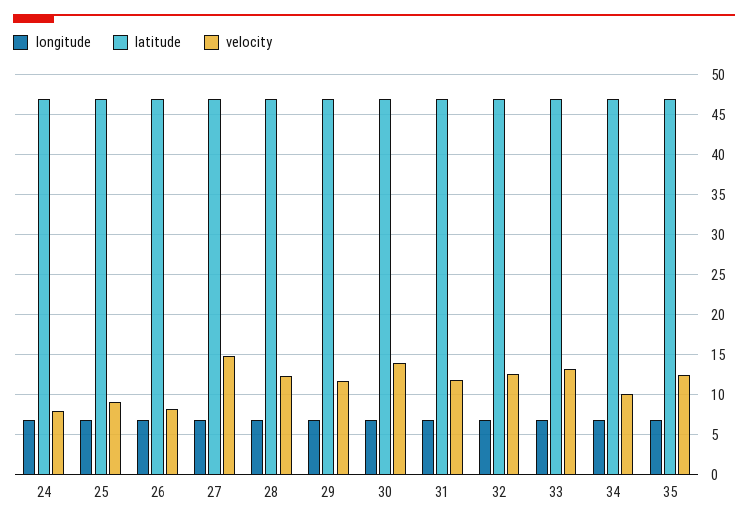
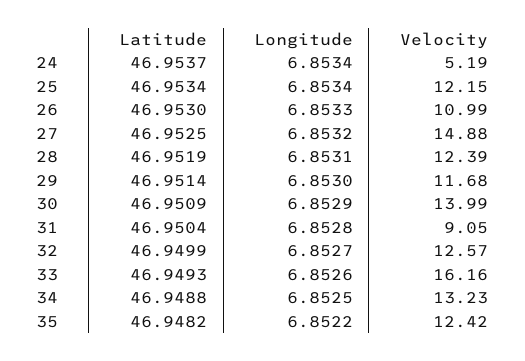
  {
    "longitude": {
      "24": 6.8534,
      "25": 6.8534,
      "26": 6.8533,
      "27": 6.8532,
      "28": 6.8531,
      "29": 6.853,
      "30": 6.8529,
      "31": 6.8528,
      "32": 6.8527,
      "33": 6.8526,
      "34": 6.8525,
      "35": 6.8522
    },
    "latitude": {
      "24": 46.9537,
      "25": 46.9534,
      "26": 46.953,
      "27": 46.9525,
      "28": 46.9519,
      "29": 46.9514,
      "30": 46.9509,
      "31": 46.9504,
      "32": 46.9499,
      "33": 46.9493,
      "34": 46.9488,
      "35": 46.9482
    },
    "velocity": {
-     "24": 8,
+     "24": 5.19,
-     "25": 9,
+     "25": 12.15,
-     "26": 8,
+     "26": 10.99,
      "27": 14.88,
      "28": 12.39,
      "29": 11.68,
      "30": 13.99,
-     "31": 12,
+     "31": 9.05,
      "32": 12.57,
-     "33": 13,
+     "33": 16.16,
-     "34": 10,
+     "34": 13.23,
      "35": 12.42
    }
  }

